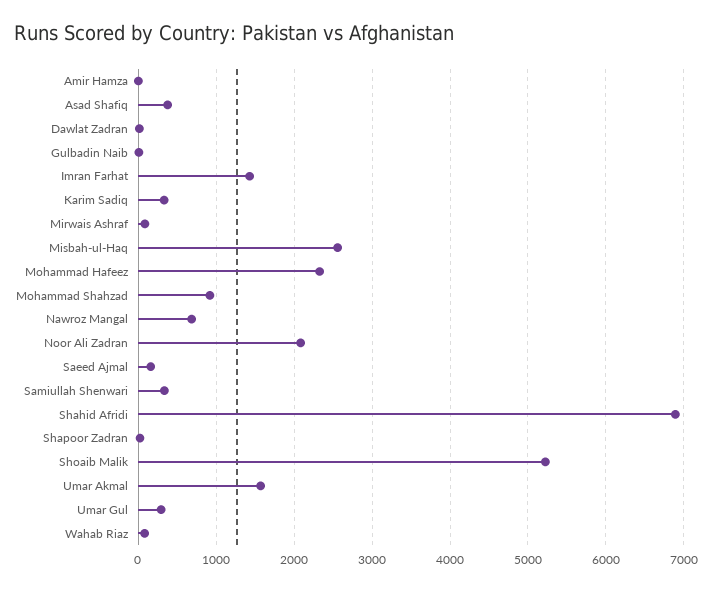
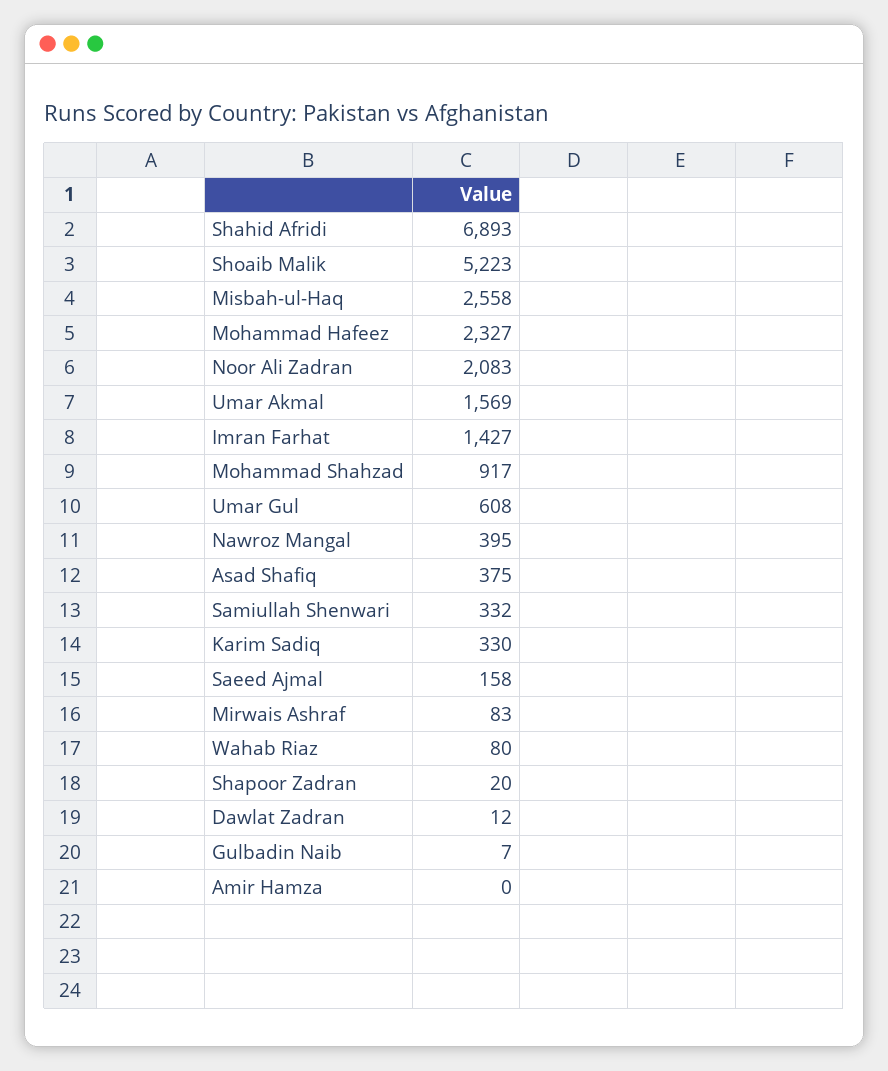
  {
    "Amir Hamza": 0,
    "Asad Shafiq": 375,
    "Dawlat Zadran": 12,
    "Gulbadin Naib": 7,
    "Imran Farhat": 1427,
    "Karim Sadiq": 330,
    "Mirwais Ashraf": 83,
    "Misbah-ul-Haq": 2558,
    "Mohammad Hafeez": 2327,
    "Mohammad Shahzad": 917,
-   "Nawroz Mangal": 700,
+   "Nawroz Mangal": 395,
    "Noor Ali Zadran": 2083,
    "Saeed Ajmal": 158,
    "Samiullah Shenwari": 332,
    "Shahid Afridi": 6893,
    "Shapoor Zadran": 20,
    "Shoaib Malik": 5223,
    "Umar Akmal": 1569,
-   "Umar Gul": 300,
+   "Umar Gul": 608,
    "Wahab Riaz": 80
  }

